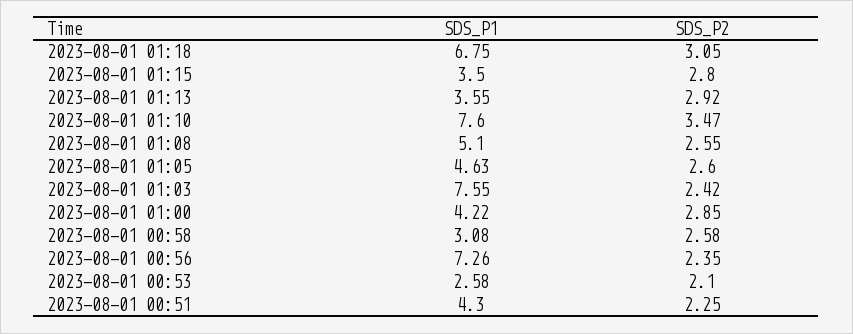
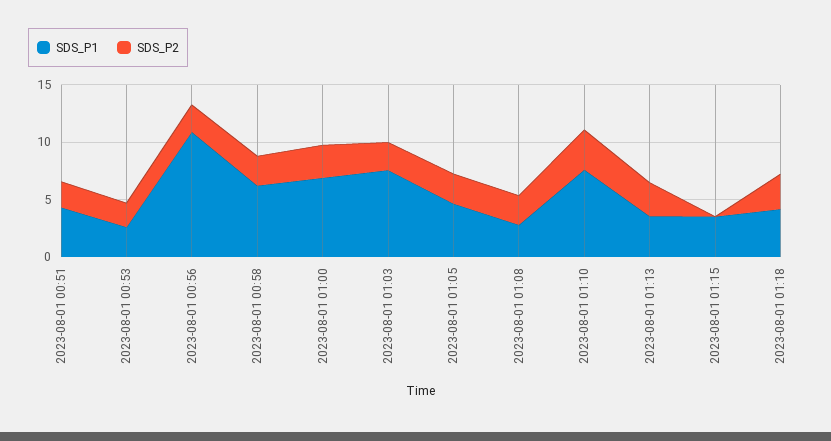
  {
    "SDS_P1": {
-     "2023-08-01 01:18": 6.75,
+     "2023-08-01 01:18": 4,
      "2023-08-01 01:15": 3.5,
      "2023-08-01 01:13": 3.55,
      "2023-08-01 01:10": 7.6,
-     "2023-08-01 01:08": 5.1,
+     "2023-08-01 01:08": 3,
      "2023-08-01 01:05": 4.63,
      "2023-08-01 01:03": 7.55,
-     "2023-08-01 01:00": 4.22,
+     "2023-08-01 01:00": 7,
-     "2023-08-01 00:58": 3.08,
+     "2023-08-01 00:58": 6,
-     "2023-08-01 00:56": 7.26,
+     "2023-08-01 00:56": 11,
      "2023-08-01 00:53": 2.58,
      "2023-08-01 00:51": 4.3
    },
    "SDS_P2": {
      "2023-08-01 01:18": 3.05,
-     "2023-08-01 01:15": 2.8,
+     "2023-08-01 01:15": 0,
      "2023-08-01 01:13": 2.92,
      "2023-08-01 01:10": 3.47,
      "2023-08-01 01:08": 2.55,
      "2023-08-01 01:05": 2.6,
      "2023-08-01 01:03": 2.42,
      "2023-08-01 01:00": 2.85,
      "2023-08-01 00:58": 2.58,
      "2023-08-01 00:56": 2.35,
      "2023-08-01 00:53": 2.1,
      "2023-08-01 00:51": 2.25
    }
  }

